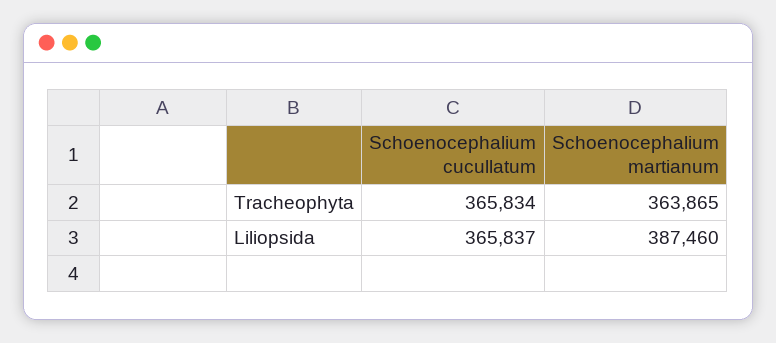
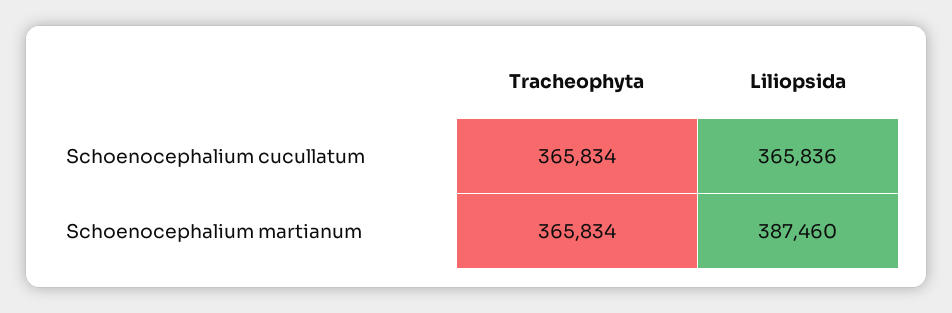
  {
    "Schoenocephalium cucullatum": {
      "Tracheophyta": 365834,
-     "Liliopsida": 365837
+     "Liliopsida": 365836
    },
    "Schoenocephalium martianum": {
-     "Tracheophyta": 363865,
+     "Tracheophyta": 365834,
      "Liliopsida": 387460
    }
  }

